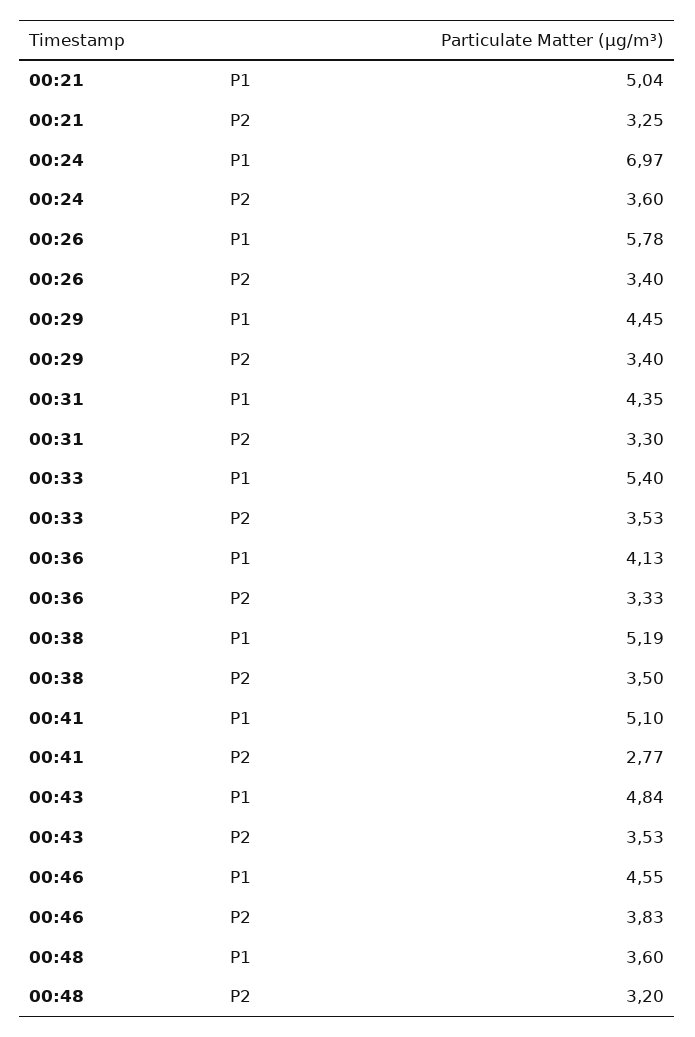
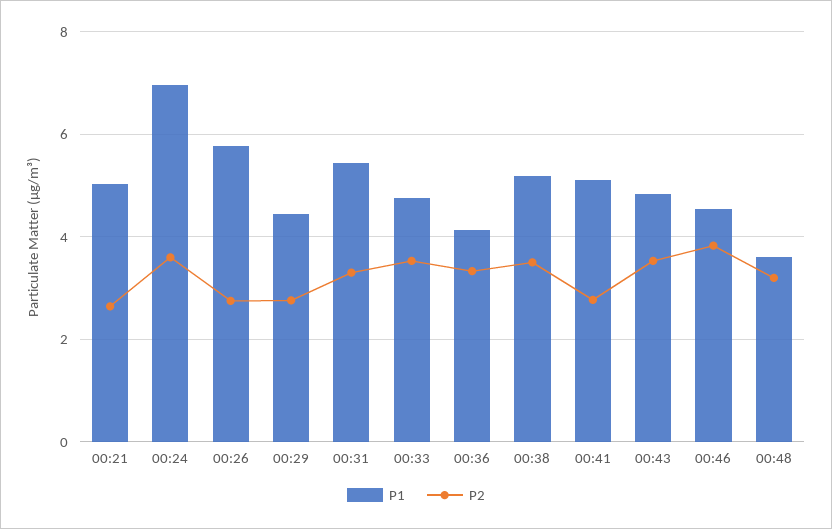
  {
    "P1": {
      "00:21": 5.04,
      "00:24": 6.97,
      "00:26": 5.78,
      "00:29": 4.45,
-     "00:31": 4.35,
+     "00:31": 5.4,
-     "00:33": 5.4,
+     "00:33": 4.8,
      "00:36": 4.13,
      "00:38": 5.19,
      "00:41": 5.1,
      "00:43": 4.84,
      "00:46": 4.55,
      "00:48": 3.6
    },
    "P2": {
-     "00:21": 3.25,
+     "00:21": 2.6,
      "00:24": 3.6,
-     "00:26": 3.4,
+     "00:26": 2.8,
-     "00:29": 3.4,
+     "00:29": 2.8,
      "00:31": 3.3,
      "00:33": 3.53,
      "00:36": 3.33,
      "00:38": 3.5,
      "00:41": 2.77,
      "00:43": 3.53,
      "00:46": 3.83,
      "00:48": 3.2
    }
  }

